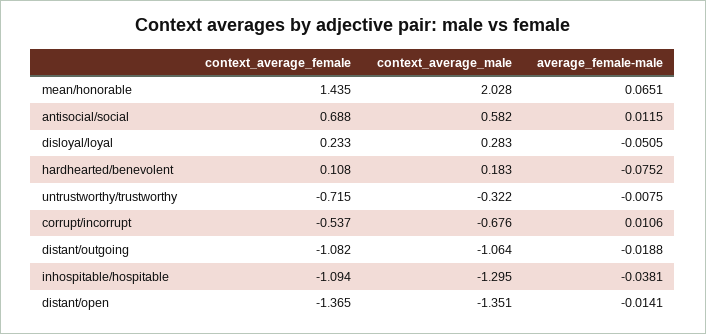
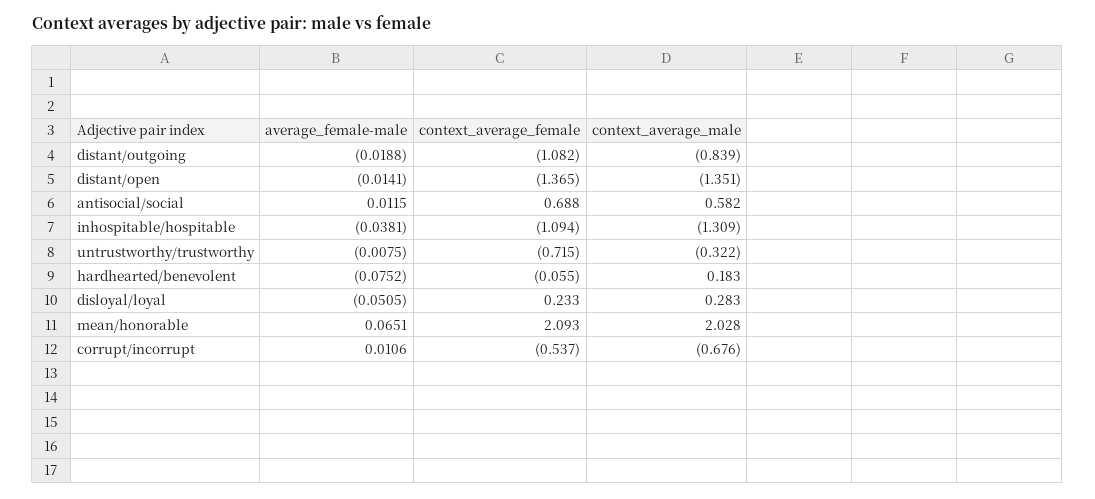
  {
    "context_average_female": {
-     "mean/honorable": 1.435,
+     "mean/honorable": 2.093,
      "antisocial/social": 0.688,
      "disloyal/loyal": 0.233,
-     "hardhearted/benevolent": 0.108,
+     "hardhearted/benevolent": -0.055,
      "untrustworthy/trustworthy": -0.715,
      "corrupt/incorrupt": -0.537,
      "distant/outgoing": -1.082,
      "inhospitable/hospitable": -1.094,
      "distant/open": -1.365
    },
    "context_average_male": {
      "mean/honorable": 2.028,
      "antisocial/social": 0.582,
      "disloyal/loyal": 0.283,
      "hardhearted/benevolent": 0.183,
      "untrustworthy/trustworthy": -0.322,
      "corrupt/incorrupt": -0.676,
-     "distant/outgoing": -1.064,
+     "distant/outgoing": -0.839,
-     "inhospitable/hospitable": -1.295,
+     "inhospitable/hospitable": -1.309,
      "distant/open": -1.351
    },
    "average_female-male": {
      "mean/honorable": 0.0651,
      "antisocial/social": 0.0115,
      "disloyal/loyal": -0.0505,
      "hardhearted/benevolent": -0.0752,
      "untrustworthy/trustworthy": -0.0075,
      "corrupt/incorrupt": 0.0106,
      "distant/outgoing": -0.0188,
      "inhospitable/hospitable": -0.0381,
      "distant/open": -0.0141
    }
  }

